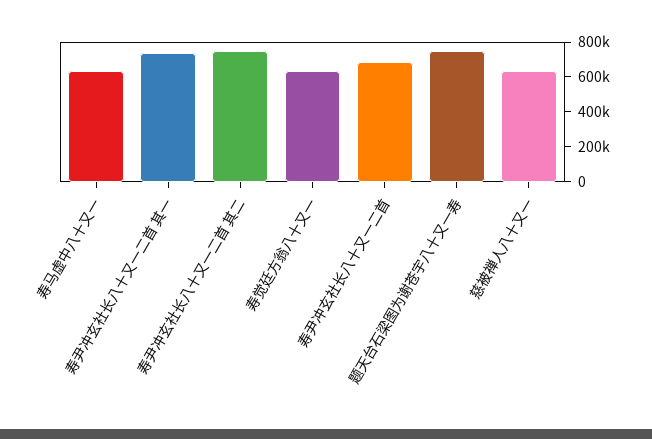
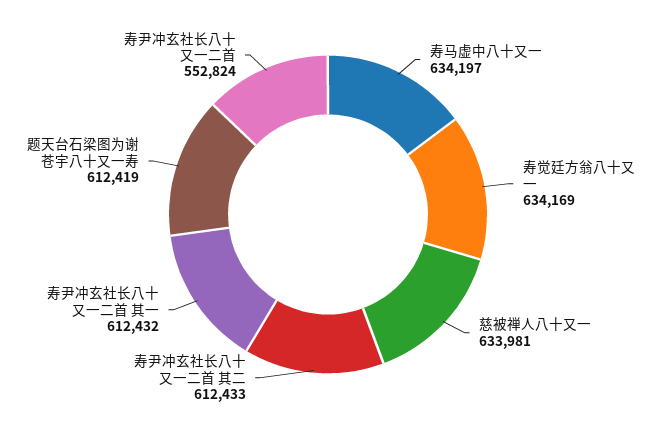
  {
    "寿马虚中八十又一": 634197,
-   "寿尹冲玄社长八十又一二首 其一": 750000,
+   "寿尹冲玄社长八十又一二首 其一": 612432,
-   "寿尹冲玄社长八十又一二首 其二": 750000,
+   "寿尹冲玄社长八十又一二首 其二": 612433,
    "寿觉廷方翁八十又一": 634169,
-   "寿尹冲玄社长八十又一二首": 700000,
+   "寿尹冲玄社长八十又一二首": 552824,
-   "题天台石梁图为谢苍宇八十又一寿": 750000,
+   "题天台石梁图为谢苍宇八十又一寿": 612419,
    "慈被禅人八十又一": 633981
  }

